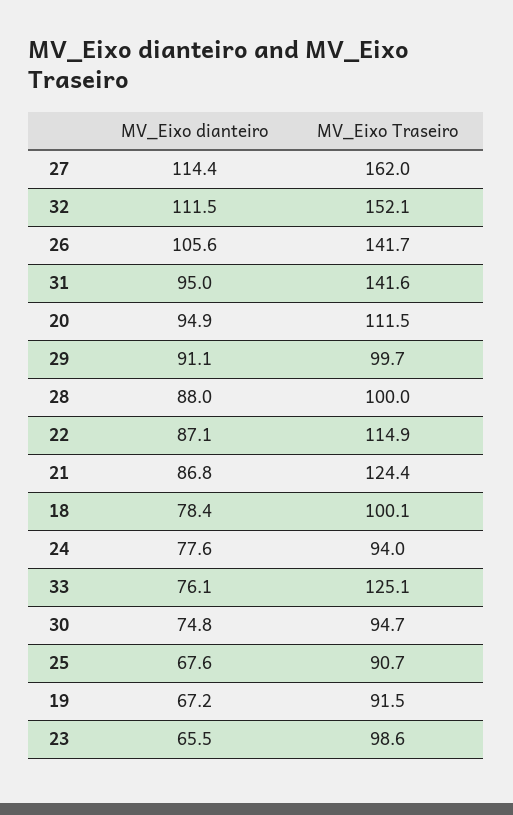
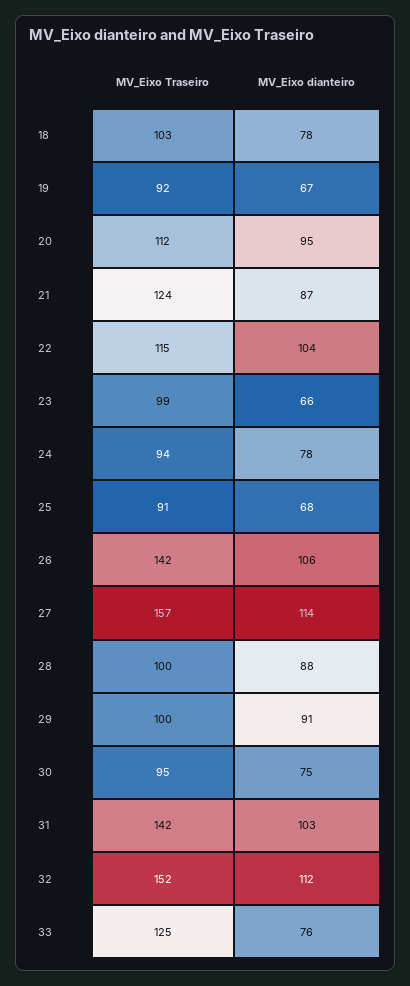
  {
    "MV_Eixo dianteiro": {
      "27": 114.4,
      "32": 111.5,
      "26": 105.6,
-     "31": 95,
+     "31": 103,
      "20": 94.9,
      "29": 91.1,
      "28": 88,
-     "22": 87.1,
+     "22": 104,
      "21": 86.8,
      "18": 78.4,
      "24": 77.6,
      "33": 76.1,
      "30": 74.8,
      "25": 67.6,
      "19": 67.2,
      "23": 65.5
    },
    "MV_Eixo Traseiro": {
-     "27": 162,
+     "27": 157,
      "32": 152.1,
      "26": 141.7,
      "31": 141.6,
      "20": 111.5,
      "29": 99.7,
      "28": 100,
      "22": 114.9,
      "21": 124.4,
-     "18": 100.1,
+     "18": 103,
      "24": 94,
      "33": 125.1,
      "30": 94.7,
      "25": 90.7,
      "19": 91.5,
      "23": 98.6
    }
  }

